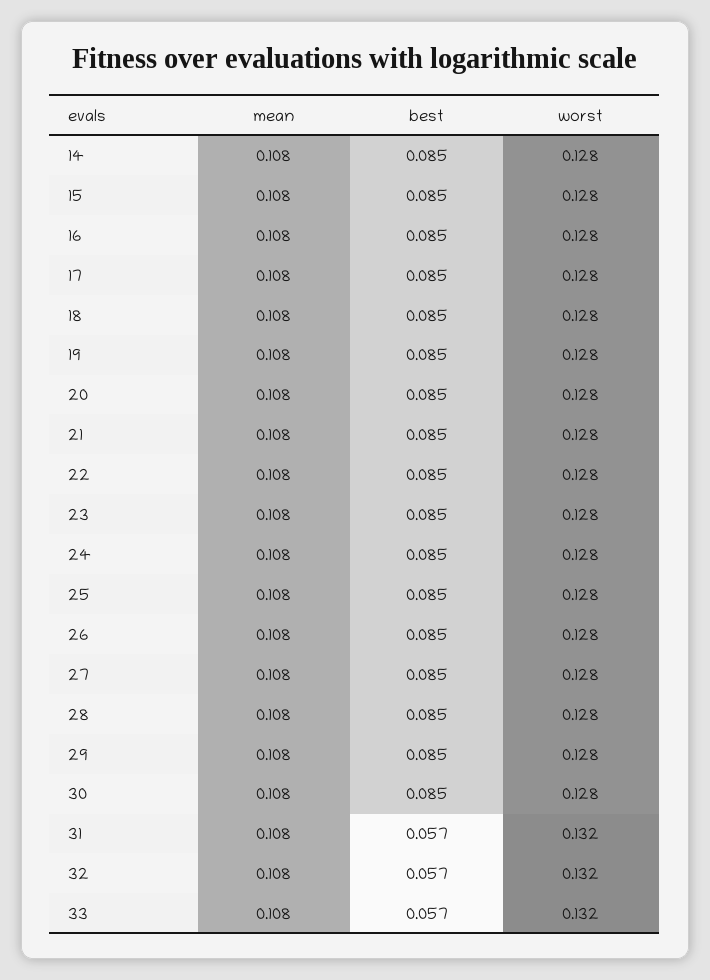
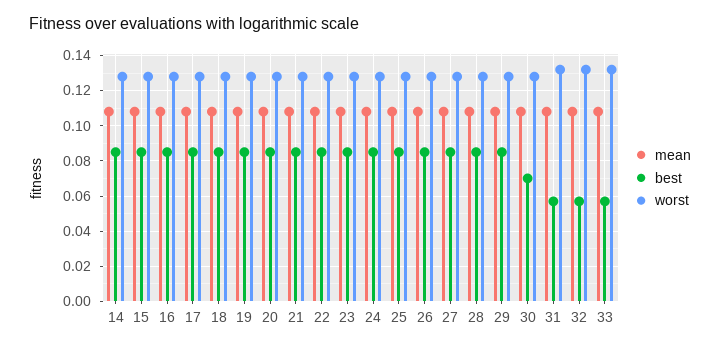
  {
    "mean": {
      "14": 0.108,
      "15": 0.108,
      "16": 0.108,
      "17": 0.108,
      "18": 0.108,
      "19": 0.108,
      "20": 0.108,
      "21": 0.108,
      "22": 0.108,
      "23": 0.108,
      "24": 0.108,
      "25": 0.108,
      "26": 0.108,
      "27": 0.108,
      "28": 0.108,
      "29": 0.108,
      "30": 0.108,
      "31": 0.108,
      "32": 0.108,
      "33": 0.108
    },
    "best": {
      "14": 0.085,
      "15": 0.085,
      "16": 0.085,
      "17": 0.085,
      "18": 0.085,
      "19": 0.085,
      "20": 0.085,
      "21": 0.085,
      "22": 0.085,
      "23": 0.085,
      "24": 0.085,
      "25": 0.085,
      "26": 0.085,
      "27": 0.085,
      "28": 0.085,
      "29": 0.085,
-     "30": 0.085,
+     "30": 0.07,
      "31": 0.057,
      "32": 0.057,
      "33": 0.057
    },
    "worst": {
      "14": 0.128,
      "15": 0.128,
      "16": 0.128,
      "17": 0.128,
      "18": 0.128,
      "19": 0.128,
      "20": 0.128,
      "21": 0.128,
      "22": 0.128,
      "23": 0.128,
      "24": 0.128,
      "25": 0.128,
      "26": 0.128,
      "27": 0.128,
      "28": 0.128,
      "29": 0.128,
      "30": 0.128,
      "31": 0.132,
      "32": 0.132,
      "33": 0.132
    }
  }

